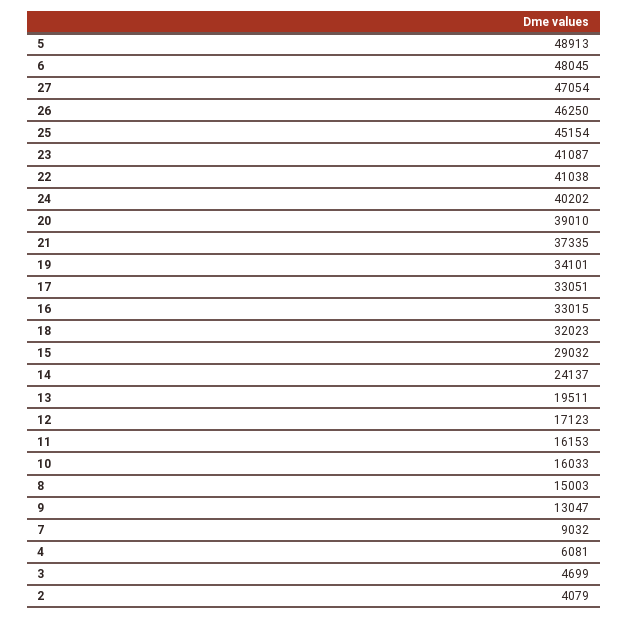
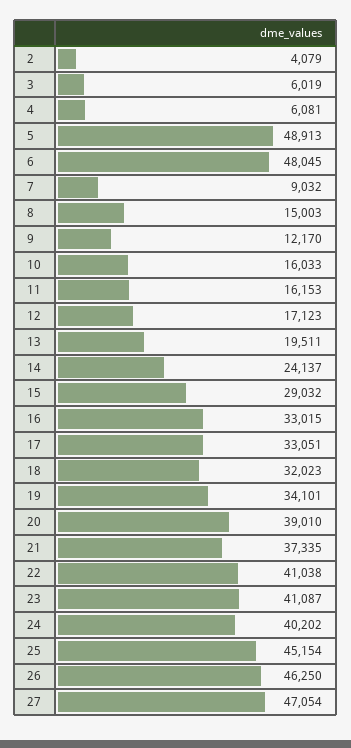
  {
    "5": 48913,
    "6": 48045,
    "27": 47054,
    "26": 46250,
    "25": 45154,
    "23": 41087,
    "22": 41038,
    "24": 40202,
    "20": 39010,
    "21": 37335,
    "19": 34101,
    "17": 33051,
    "16": 33015,
    "18": 32023,
    "15": 29032,
    "14": 24137,
    "13": 19511,
    "12": 17123,
    "11": 16153,
    "10": 16033,
    "8": 15003,
-   "9": 13047,
+   "9": 12170,
    "7": 9032,
    "4": 6081,
-   "3": 4699,
+   "3": 6019,
    "2": 4079
  }

